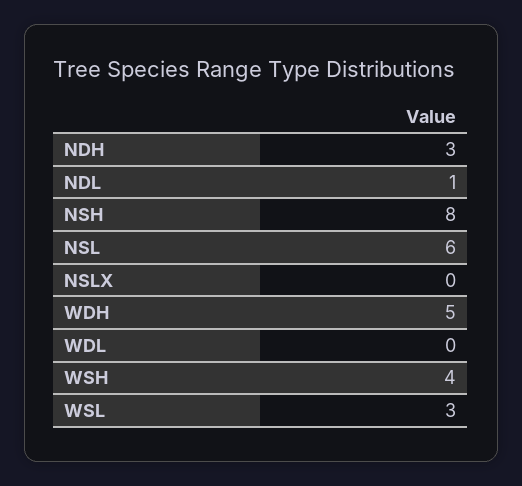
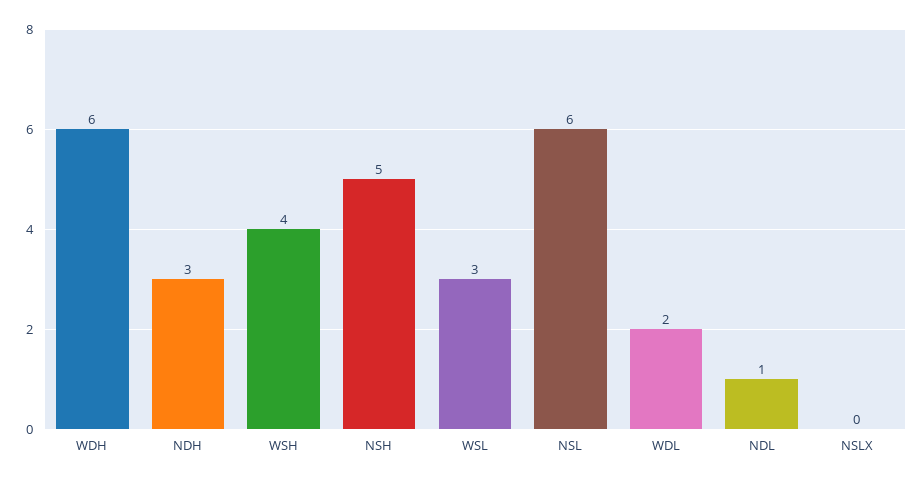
  {
    "NDH": 3,
    "NDL": 1,
-   "NSH": 8,
+   "NSH": 5,
    "NSL": 6,
    "NSLX": 0,
-   "WDH": 5,
+   "WDH": 6,
-   "WDL": 0,
+   "WDL": 2,
    "WSH": 4,
    "WSL": 3
  }

